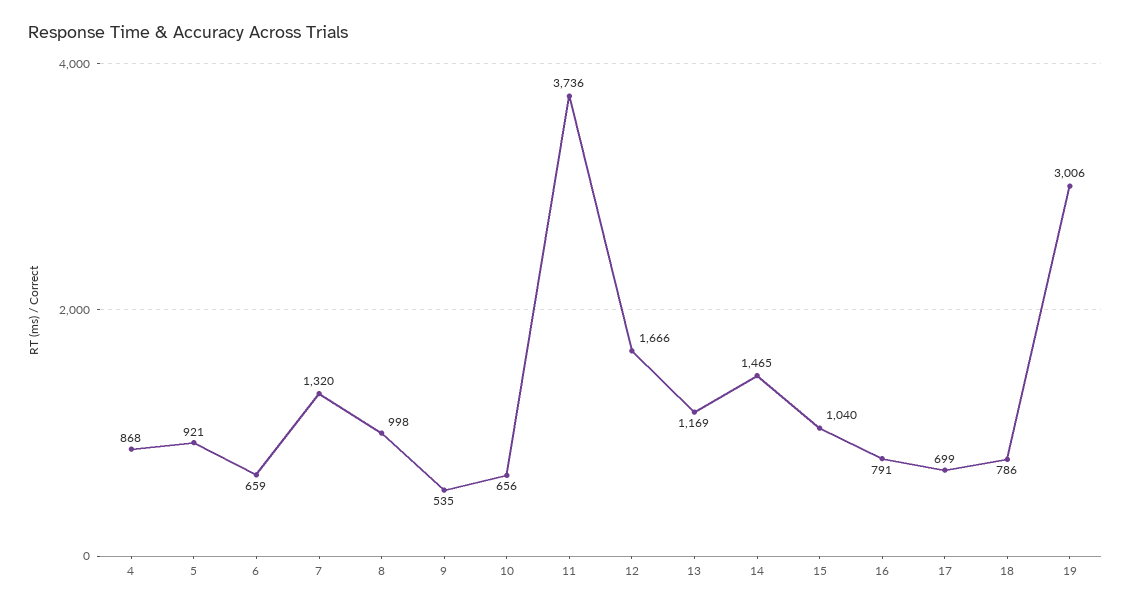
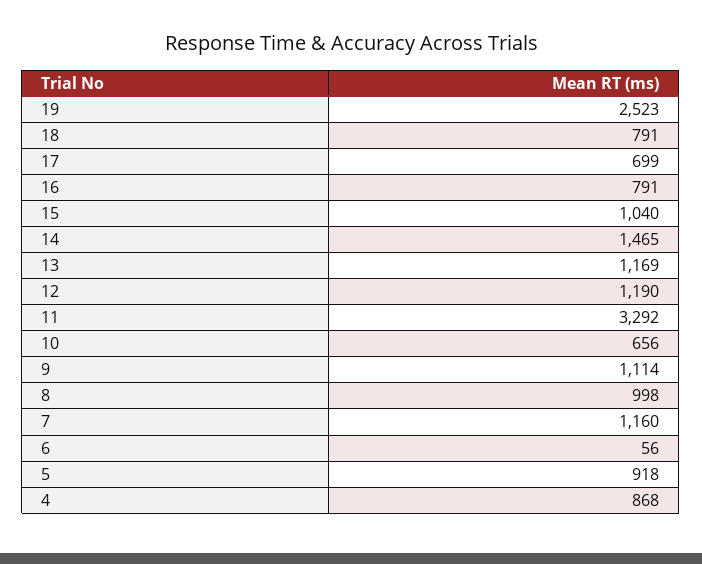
  {
    "4": 868,
-   "5": 921,
+   "5": 918,
-   "6": 659,
+   "6": 56,
-   "7": 1320,
+   "7": 1160,
    "8": 998,
-   "9": 535,
+   "9": 1114,
    "10": 656,
-   "11": 3736,
+   "11": 3292,
-   "12": 1666,
+   "12": 1190,
    "13": 1169,
    "14": 1465,
    "15": 1040,
    "16": 791,
    "17": 699,
-   "18": 786,
+   "18": 791,
-   "19": 3006
+   "19": 2523
  }

